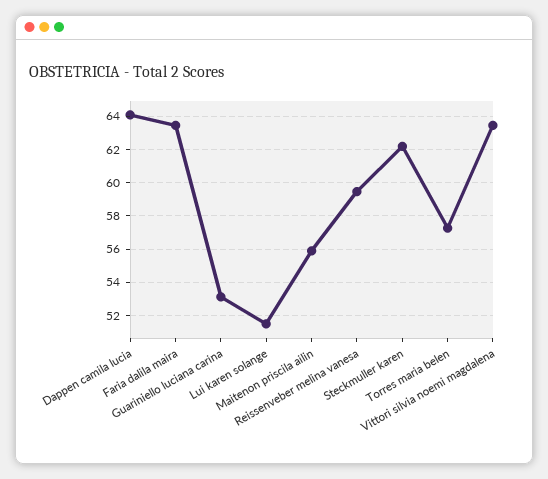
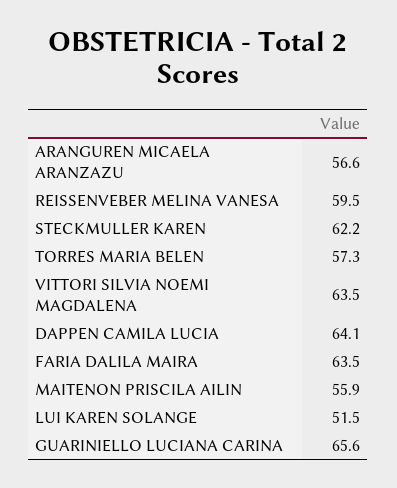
  {
    "Dappen camila lucia": 64.1,
    "Faria dalila maira": 63.5,
-   "Guariniello luciana carina": 53,
+   "Guariniello luciana carina": 65.6,
    "Lui karen solange": 51.5,
    "Maitenon priscila ailin": 55.9,
    "Reissenveber melina vanesa": 59.5,
    "Steckmuller karen": 62.2,
    "Torres maria belen": 57.3,
-   "Vittori silvia noemi magdalena": 63.5
+   "Vittori silvia noemi magdalena": 63.5,
+   "ARANGUREN MICAELA ARANZAZU": 56.6
  }

